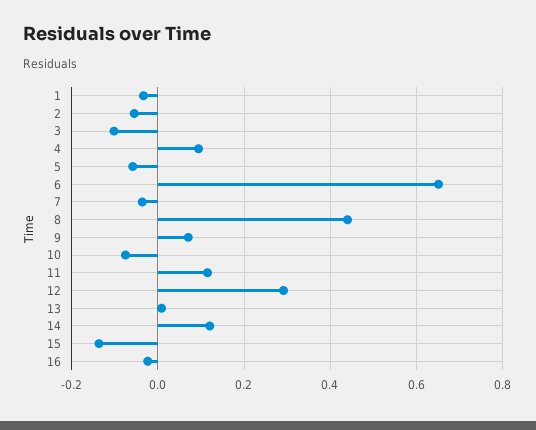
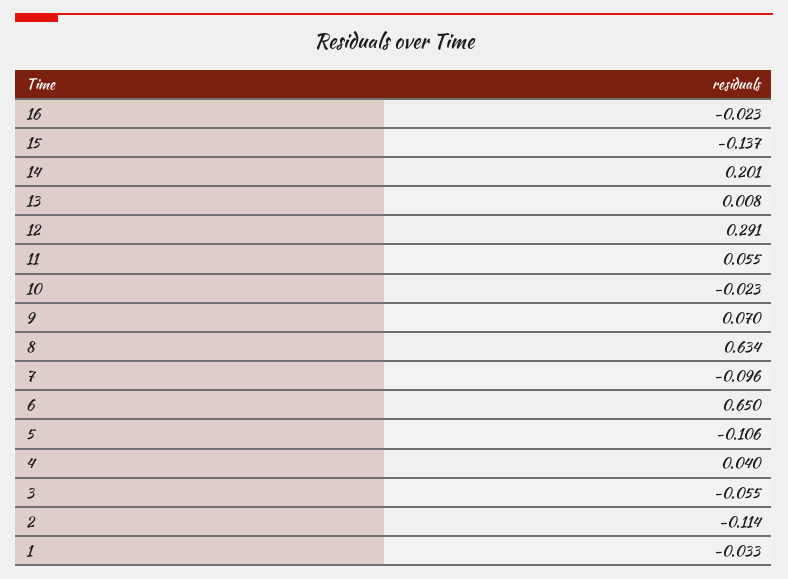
  {
    "1": -0.033,
-   "2": -0.06,
+   "2": -0.114,
-   "3": -0.1,
+   "3": -0.055,
-   "4": 0.1,
+   "4": 0.04,
-   "5": -0.06,
+   "5": -0.106,
    "6": 0.65,
-   "7": -0.04,
+   "7": -0.096,
-   "8": 0.44,
+   "8": 0.634,
    "9": 0.07,
-   "10": -0.08,
+   "10": -0.023,
-   "11": 0.12,
+   "11": 0.055,
    "12": 0.291,
    "13": 0.008,
-   "14": 0.12,
+   "14": 0.201,
    "15": -0.137,
    "16": -0.023
  }

